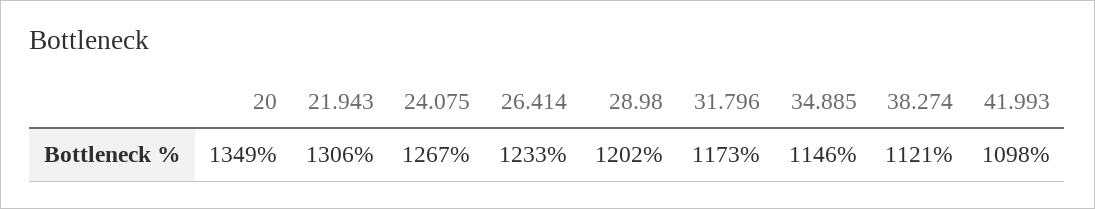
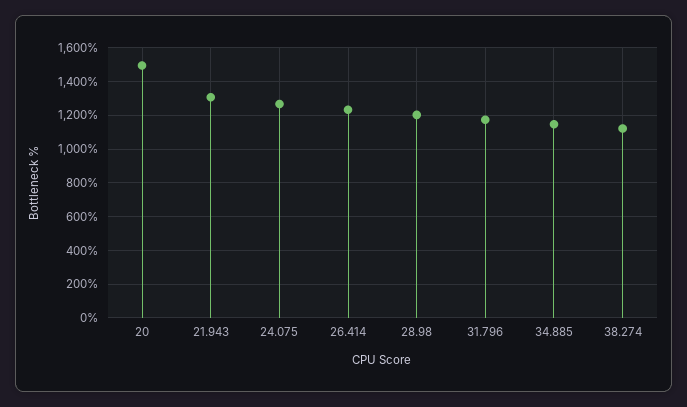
  {
-   "20": 1349,
+   "20": 1500,
    "21.943": 1306,
    "24.075": 1267,
    "26.414": 1233,
    "28.98": 1202,
    "31.796": 1173,
    "34.885": 1146,
-   "38.274": 1121,
+   "38.274": 1121
-   "41.993": 1098
  }

